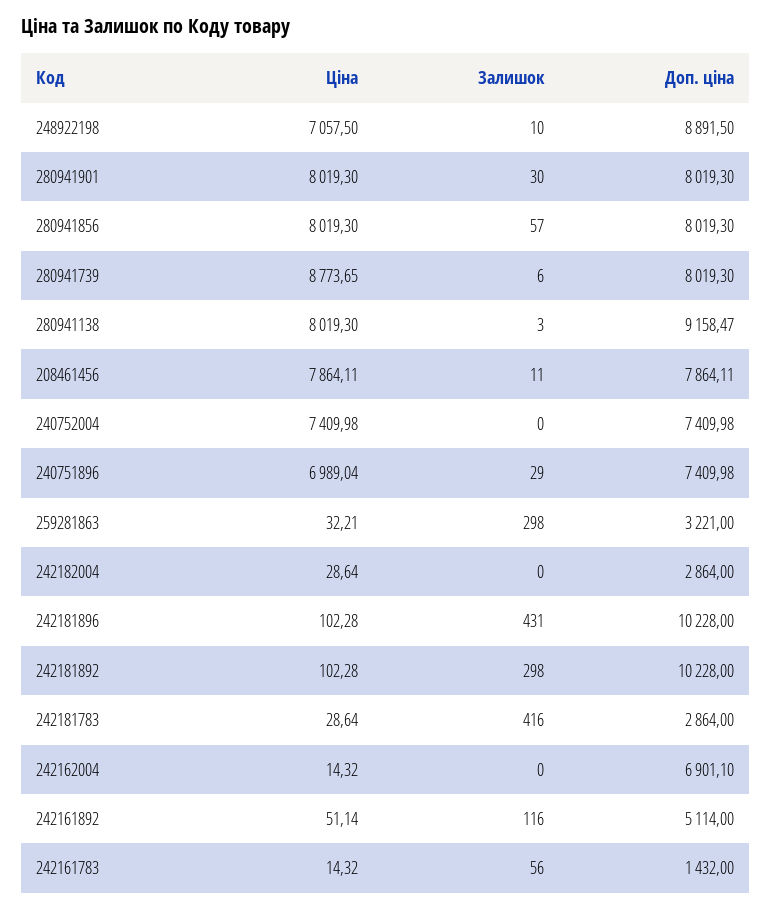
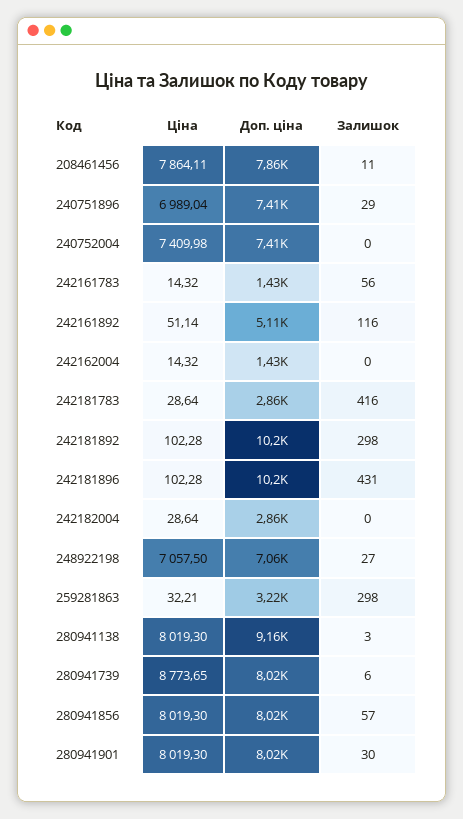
  {
    "Ціна": {
      "248922198": 7057.5,
      "280941901": 8019.3,
      "280941856": 8019.3,
      "280941739": 8773.65,
      "280941138": 8019.3,
      "208461456": 7864.11,
      "240752004": 7409.98,
      "240751896": 6989.04,
      "259281863": 32.21,
      "242182004": 28.64,
      "242181896": 102.28,
      "242181892": 102.28,
      "242181783": 28.64,
      "242162004": 14.32,
      "242161892": 51.14,
      "242161783": 14.32
    },
    "Залишок": {
-     "248922198": 10,
+     "248922198": 27,
      "280941901": 30,
      "280941856": 57,
      "280941739": 6,
      "280941138": 3,
      "208461456": 11,
      "240752004": 0,
      "240751896": 29,
      "259281863": 298,
      "242182004": 0,
      "242181896": 431,
      "242181892": 298,
      "242181783": 416,
      "242162004": 0,
      "242161892": 116,
      "242161783": 56
    },
    "Доп. ціна": {
-     "248922198": 8891.5,
+     "248922198": 7060,
      "280941901": 8019.3,
      "280941856": 8019.3,
      "280941739": 8019.3,
      "280941138": 9158.47,
      "208461456": 7864.11,
      "240752004": 7409.98,
      "240751896": 7409.98,
      "259281863": 3221,
      "242182004": 2864,
      "242181896": 10228,
      "242181892": 10228,
      "242181783": 2864,
-     "242162004": 6901.1,
+     "242162004": 1430,
      "242161892": 5114,
      "242161783": 1432
    }
  }

